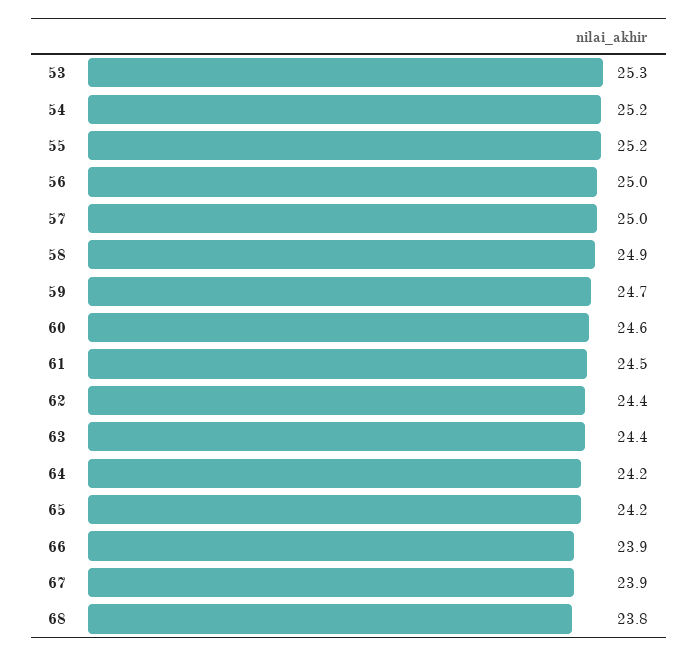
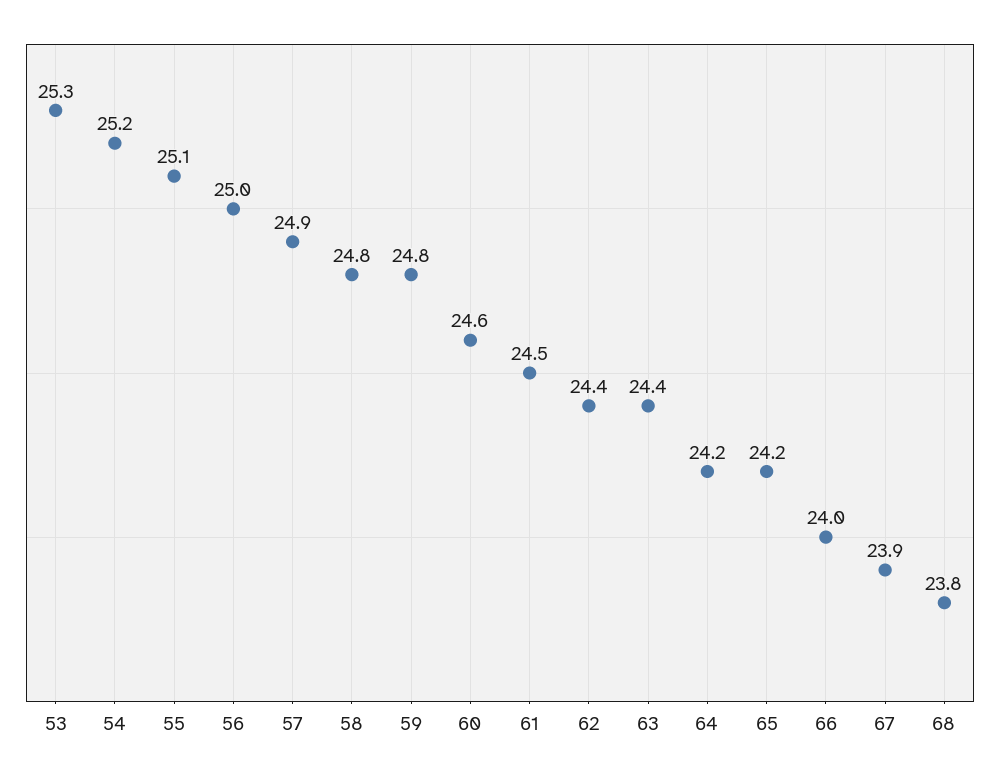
  {
    "53": 25.3,
    "54": 25.2,
-   "55": 25.2,
+   "55": 25.1,
    "56": 25,
-   "57": 25,
+   "57": 24.9,
-   "58": 24.9,
+   "58": 24.8,
-   "59": 24.7,
+   "59": 24.8,
    "60": 24.6,
    "61": 24.5,
    "62": 24.4,
    "63": 24.4,
    "64": 24.2,
    "65": 24.2,
-   "66": 23.9,
+   "66": 24,
    "67": 23.9,
    "68": 23.8
  }

